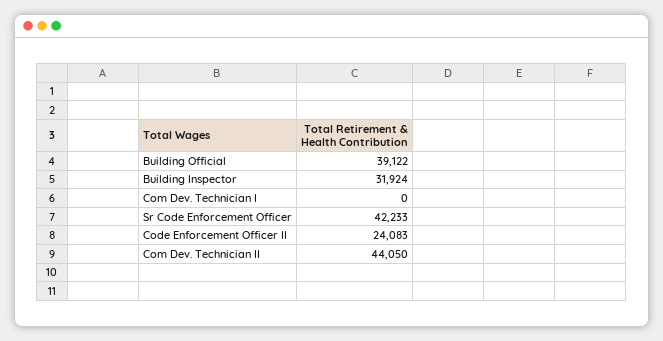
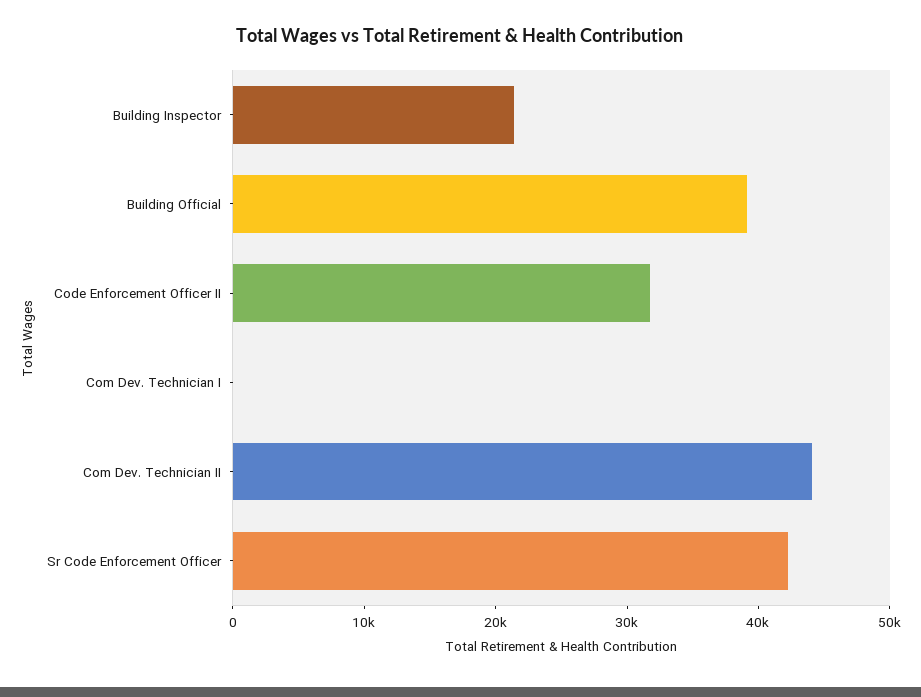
  {
    "Building Official": 39122,
-   "Building Inspector": 31924,
+   "Building Inspector": 22000,
    "Com Dev. Technician I": 0,
    "Sr Code Enforcement Officer": 42233,
-   "Code Enforcement Officer II": 24083,
+   "Code Enforcement Officer II": 32000,
    "Com Dev. Technician II": 44050
  }

